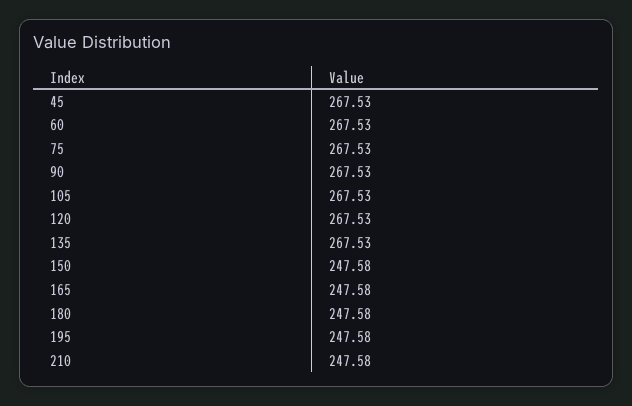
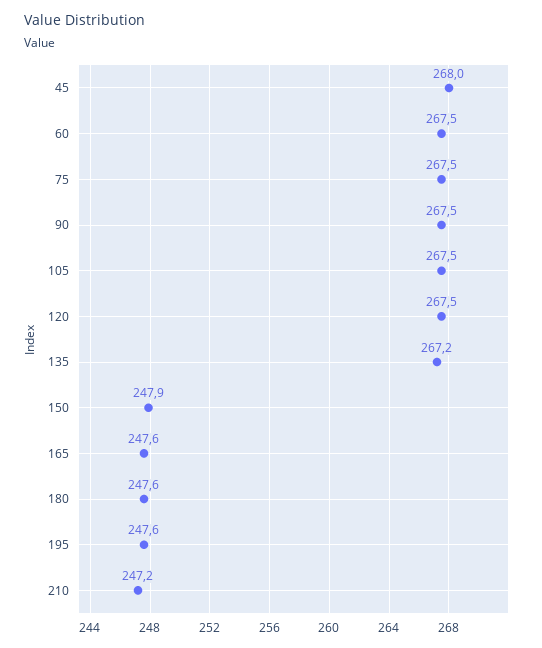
  {
-   "45": 267.53,
+   "45": 268,
    "60": 267.53,
    "75": 267.53,
    "90": 267.53,
    "105": 267.53,
    "120": 267.53,
-   "135": 267.53,
+   "135": 267.2,
-   "150": 247.58,
+   "150": 247.9,
    "165": 247.58,
    "180": 247.58,
    "195": 247.58,
-   "210": 247.58
+   "210": 247.2
  }

